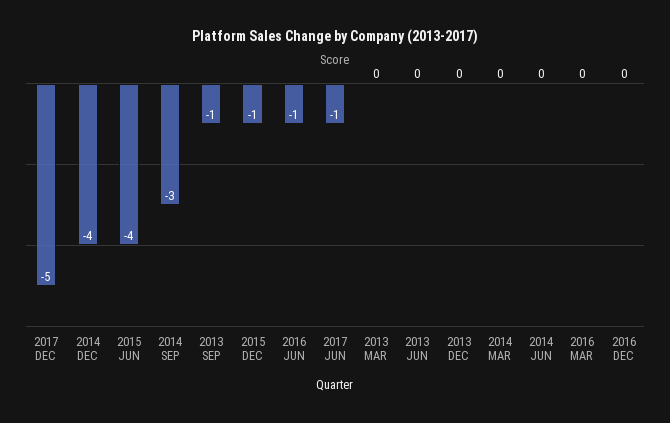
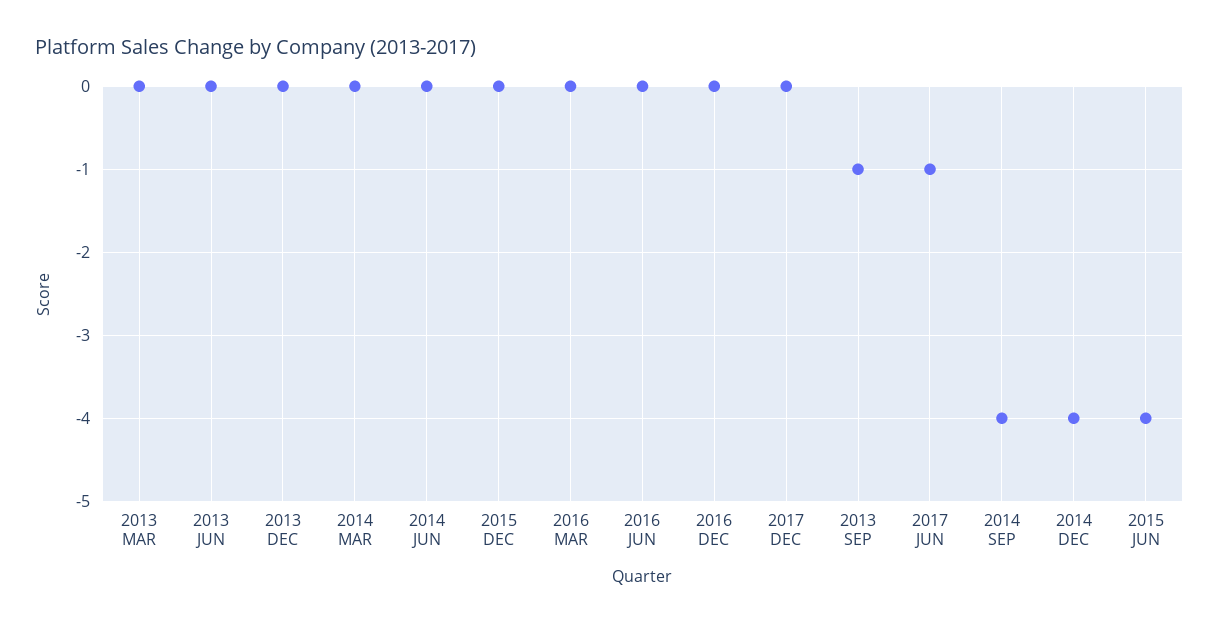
  {
-   "2017 DEC": -5,
+   "2017 DEC": 0,
    "2014 DEC": -4,
    "2015 JUN": -4,
-   "2014 SEP": -3,
+   "2014 SEP": -4,
    "2013 SEP": -1,
-   "2015 DEC": -1,
+   "2015 DEC": 0,
-   "2016 JUN": -1,
+   "2016 JUN": 0,
    "2017 JUN": -1,
    "2013 MAR": 0,
    "2013 JUN": 0,
    "2013 DEC": 0,
    "2014 MAR": 0,
    "2014 JUN": 0,
    "2016 MAR": 0,
    "2016 DEC": 0
  }

